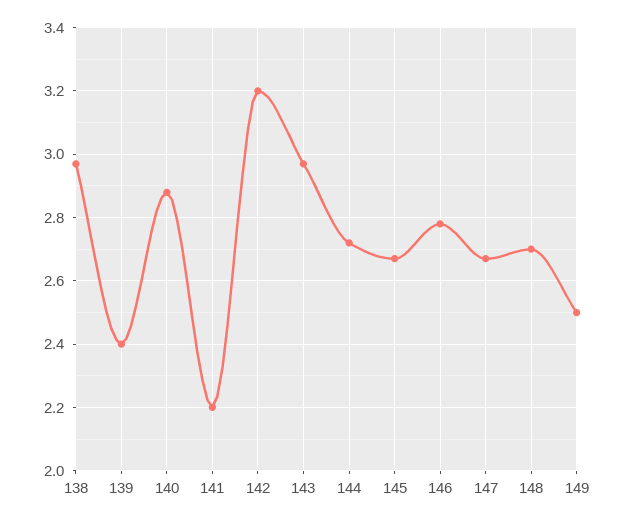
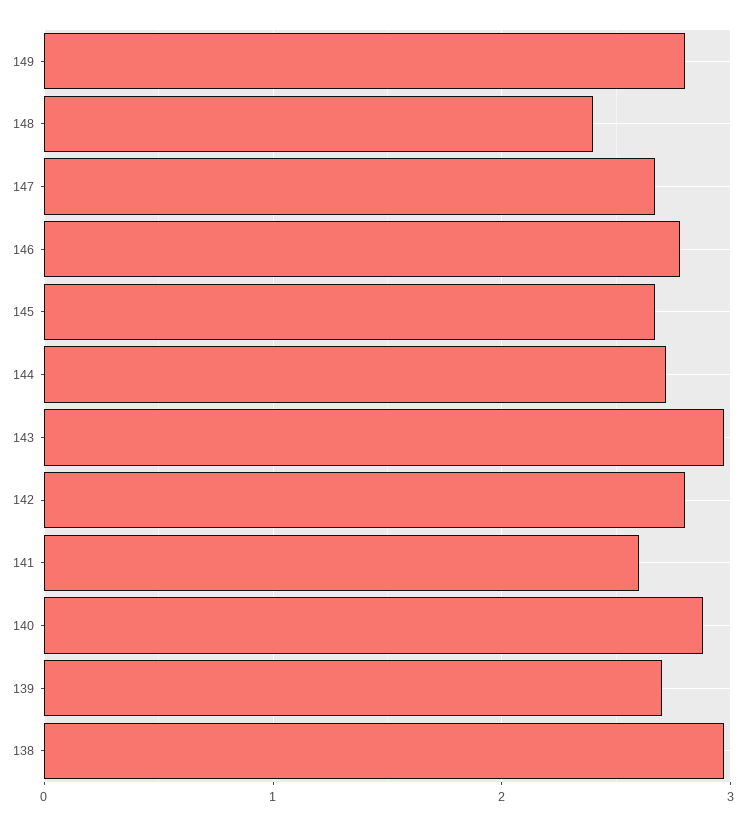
  {
    "138": 2.95,
-   "139": 2.4,
+   "139": 2.7,
    "140": 2.9,
-   "141": 2.2,
+   "141": 2.6,
-   "142": 3.2,
+   "142": 2.8,
    "143": 2.95,
    "144": 2.7,
    "145": 2.65,
    "146": 2.8,
    "147": 2.65,
-   "148": 2.7,
+   "148": 2.4,
-   "149": 2.5
+   "149": 2.8
  }

